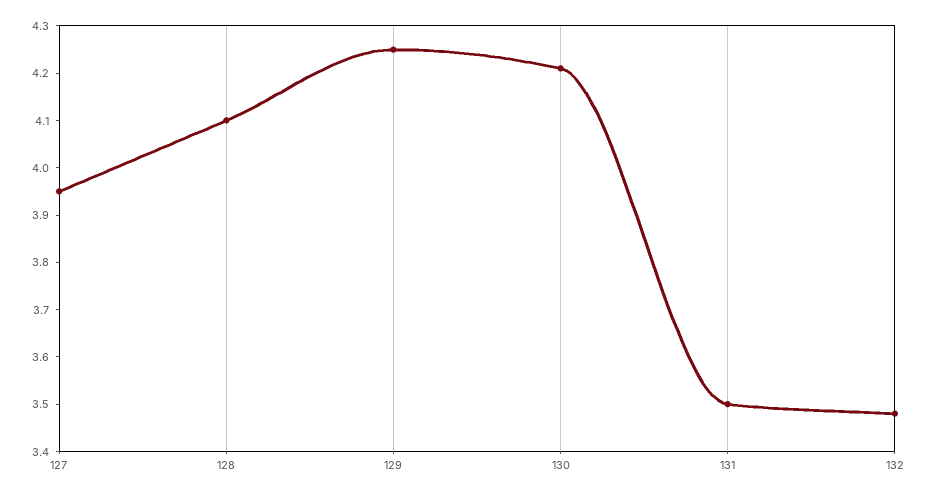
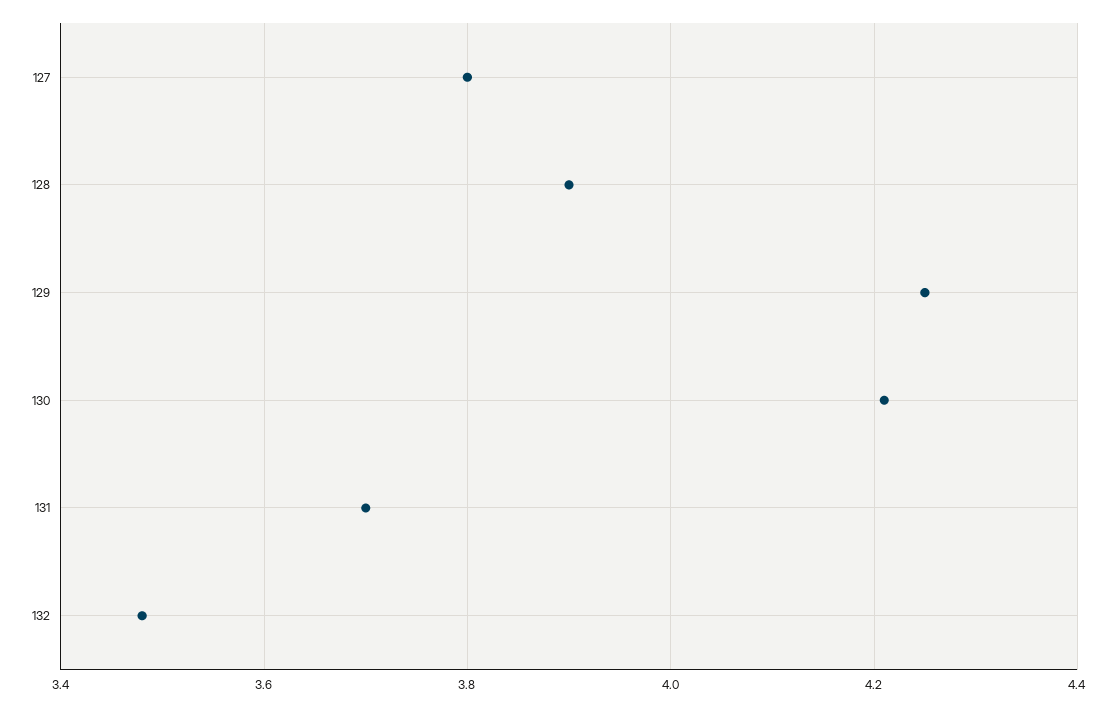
  {
-   "127": 3.95,
+   "127": 3.8,
-   "128": 4.1,
+   "128": 3.9,
    "129": 4.25,
    "130": 4.2,
-   "131": 3.5,
+   "131": 3.7,
    "132": 3.5
  }

